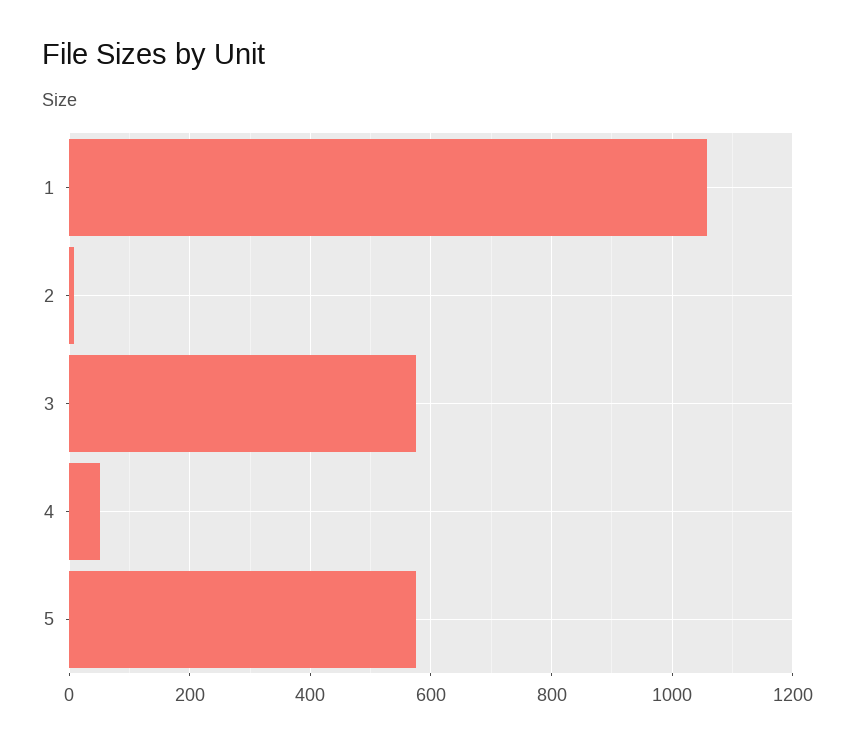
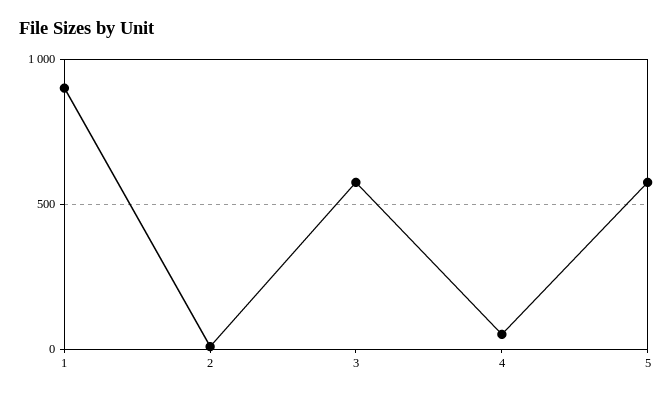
  {
-   "1": 1060,
+   "1": 900,
    "2": 0,
    "3": 580,
    "4": 60,
    "5": 580
  }

